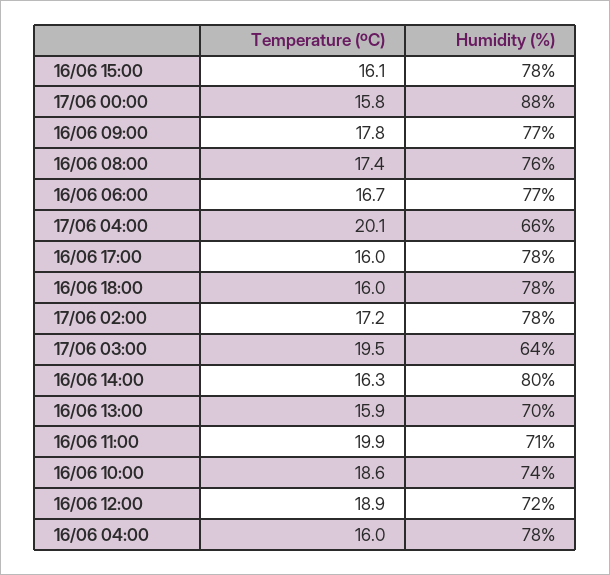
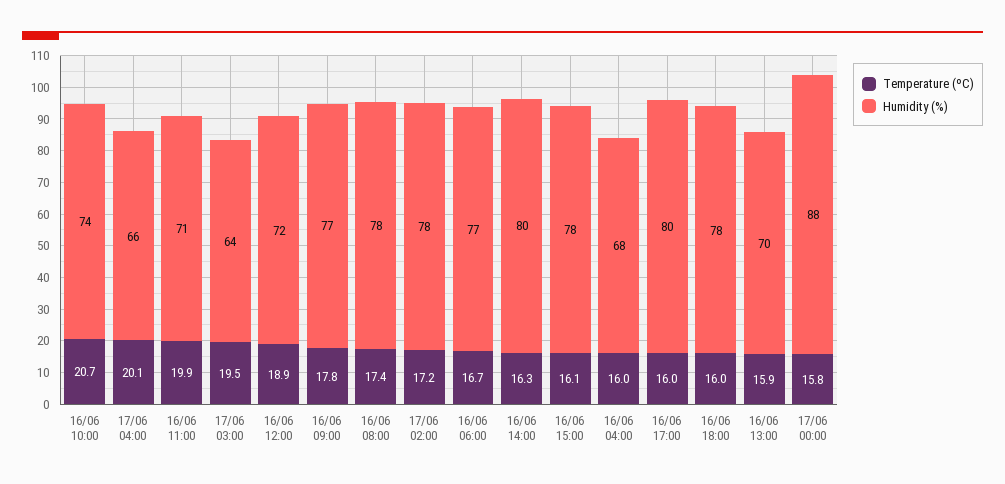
  {
    "Temperature (ºC)": {
      "16/06 15:00": 16.1,
      "17/06 00:00": 15.8,
      "16/06 09:00": 17.8,
      "16/06 08:00": 17.4,
      "16/06 06:00": 16.7,
      "17/06 04:00": 20.1,
      "16/06 17:00": 16,
      "16/06 18:00": 16,
      "17/06 02:00": 17.2,
      "17/06 03:00": 19.5,
      "16/06 14:00": 16.3,
      "16/06 13:00": 15.9,
      "16/06 11:00": 19.9,
-     "16/06 10:00": 18.6,
+     "16/06 10:00": 20.7,
      "16/06 12:00": 18.9,
      "16/06 04:00": 16
    },
    "Humidity (%)": {
      "16/06 15:00": 78,
      "17/06 00:00": 88,
      "16/06 09:00": 77,
-     "16/06 08:00": 76,
+     "16/06 08:00": 78,
      "16/06 06:00": 77,
      "17/06 04:00": 66,
-     "16/06 17:00": 78,
+     "16/06 17:00": 80,
      "16/06 18:00": 78,
      "17/06 02:00": 78,
      "17/06 03:00": 64,
      "16/06 14:00": 80,
      "16/06 13:00": 70,
      "16/06 11:00": 71,
      "16/06 10:00": 74,
      "16/06 12:00": 72,
-     "16/06 04:00": 78
+     "16/06 04:00": 68
    }
  }

